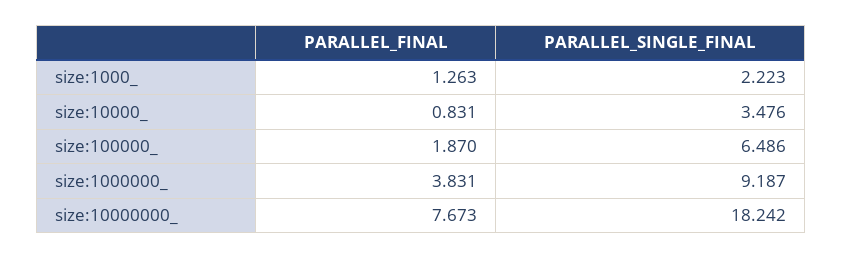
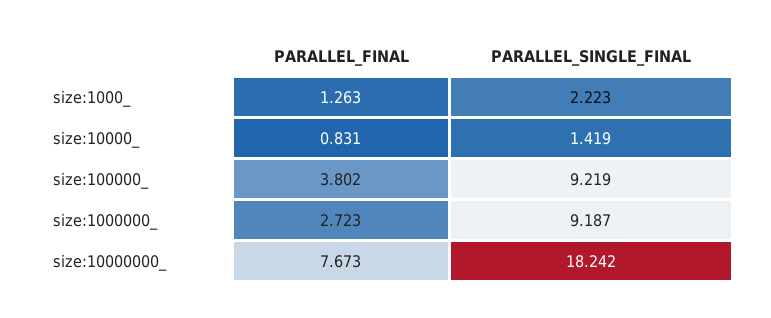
  {
    "PARALLEL_FINAL": {
      "size:1000_": 1.263,
      "size:10000_": 0.831,
-     "size:100000_": 1.87,
+     "size:100000_": 3.802,
-     "size:1000000_": 3.831,
+     "size:1000000_": 2.723,
      "size:10000000_": 7.673
    },
    "PARALLEL_SINGLE_FINAL": {
      "size:1000_": 2.223,
-     "size:10000_": 3.476,
+     "size:10000_": 1.419,
-     "size:100000_": 6.486,
+     "size:100000_": 9.219,
      "size:1000000_": 9.187,
      "size:10000000_": 18.242
    }
  }

